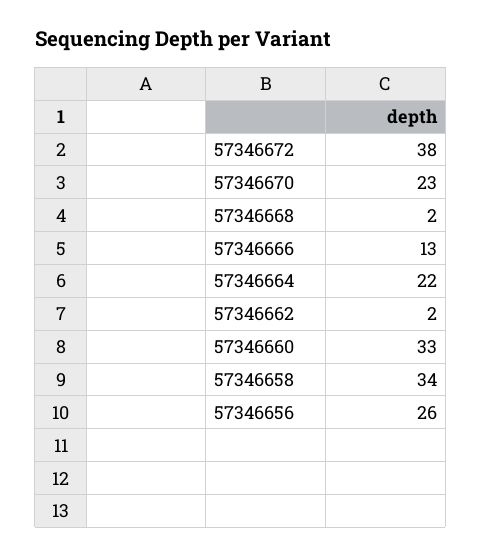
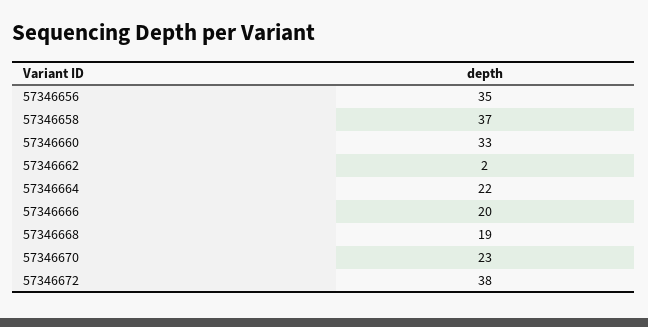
  {
    "57346672": 38,
    "57346670": 23,
-   "57346668": 2,
+   "57346668": 19,
-   "57346666": 13,
+   "57346666": 20,
    "57346664": 22,
    "57346662": 2,
    "57346660": 33,
-   "57346658": 34,
+   "57346658": 37,
-   "57346656": 26
+   "57346656": 35
  }

